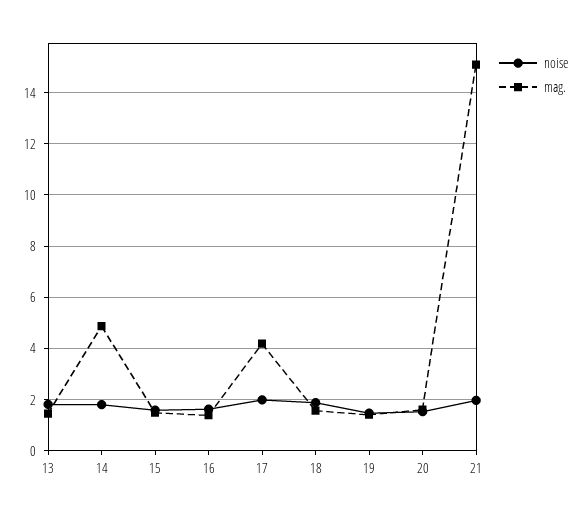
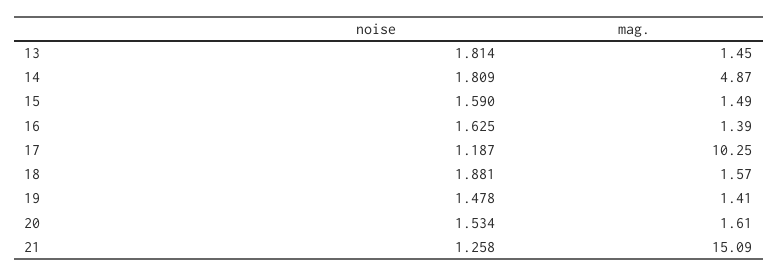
  {
    "noise": {
      "13": 1.814,
      "14": 1.809,
      "15": 1.59,
      "16": 1.625,
-     "17": 2,
+     "17": 1.187,
      "18": 1.881,
      "19": 1.478,
      "20": 1.534,
-     "21": 2
+     "21": 1.258
    },
    "mag.": {
      "13": 1.45,
      "14": 4.87,
      "15": 1.49,
      "16": 1.39,
-     "17": 4.25,
+     "17": 10.25,
      "18": 1.57,
      "19": 1.41,
      "20": 1.61,
      "21": 15.09
    }
  }

